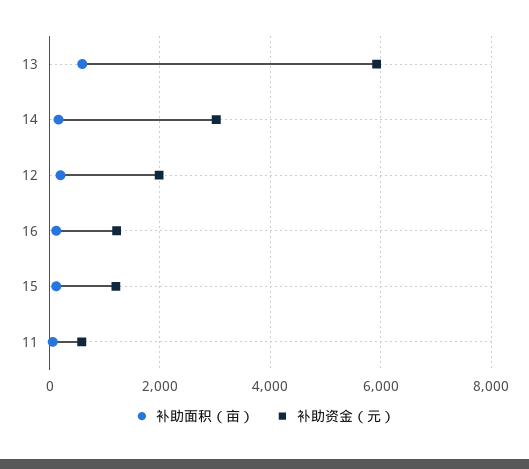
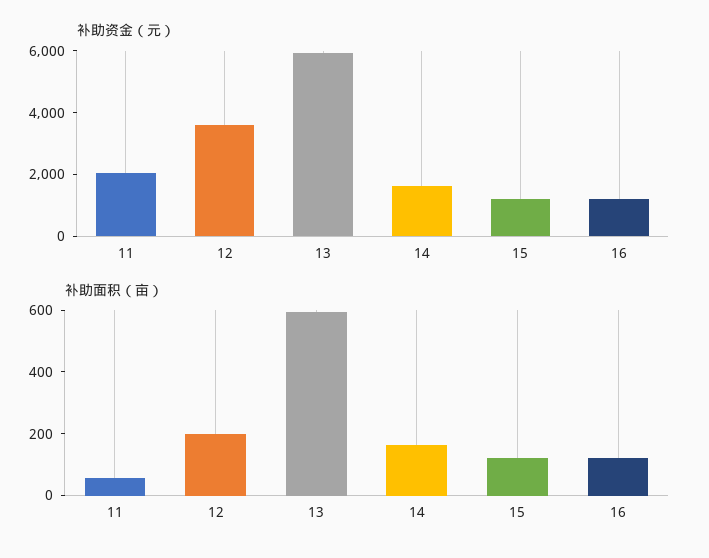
  {
    "补助面积（亩）": {
      "13": 600,
      "14": 150,
      "12": 200,
      "16": 100,
      "15": 100,
      "11": 50
    },
    "补助资金（元）": {
      "13": 6000,
-     "14": 3000,
+     "14": 1500,
-     "12": 2000,
+     "12": 3500,
      "16": 1200,
      "15": 1200,
-     "11": 600
+     "11": 2000
    }
  }

